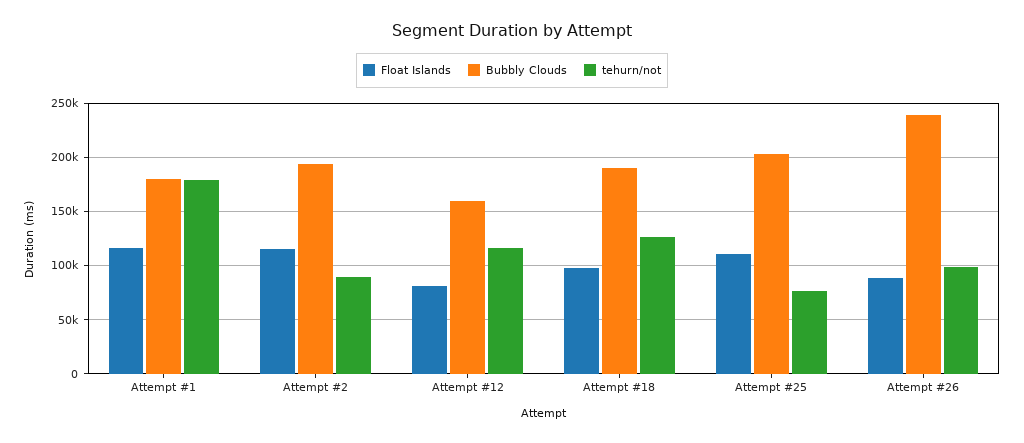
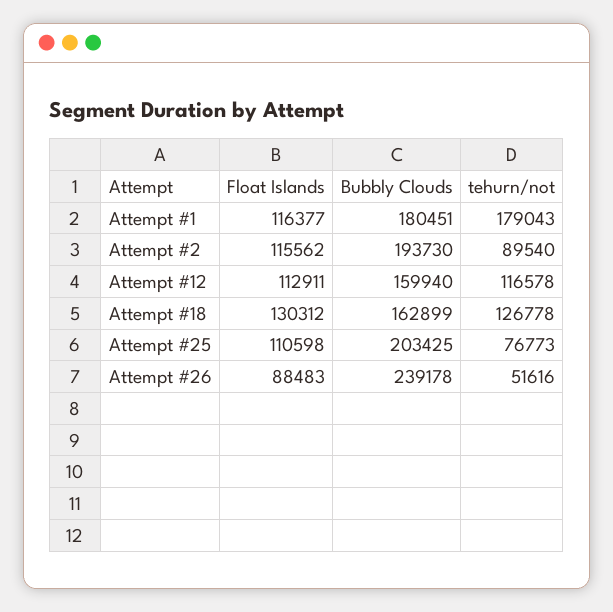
  {
    "Float Islands": {
      "Attempt #1": 116377,
      "Attempt #2": 115562,
-     "Attempt #12": 80000,
+     "Attempt #12": 112911,
-     "Attempt #18": 100000,
+     "Attempt #18": 130312,
      "Attempt #25": 110598,
      "Attempt #26": 88483
    },
    "Bubbly Clouds": {
      "Attempt #1": 180451,
      "Attempt #2": 193730,
      "Attempt #12": 159940,
-     "Attempt #18": 190000,
+     "Attempt #18": 162899,
      "Attempt #25": 203425,
      "Attempt #26": 239178
    },
    "tehurn/not": {
      "Attempt #1": 179043,
      "Attempt #2": 89540,
      "Attempt #12": 116578,
      "Attempt #18": 126778,
      "Attempt #25": 76773,
-     "Attempt #26": 100000
+     "Attempt #26": 51616
    }
  }

